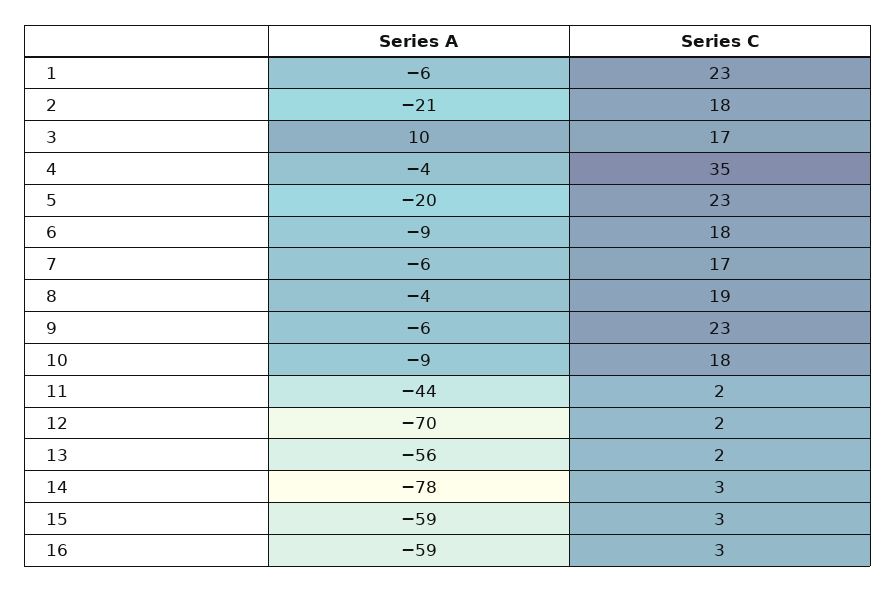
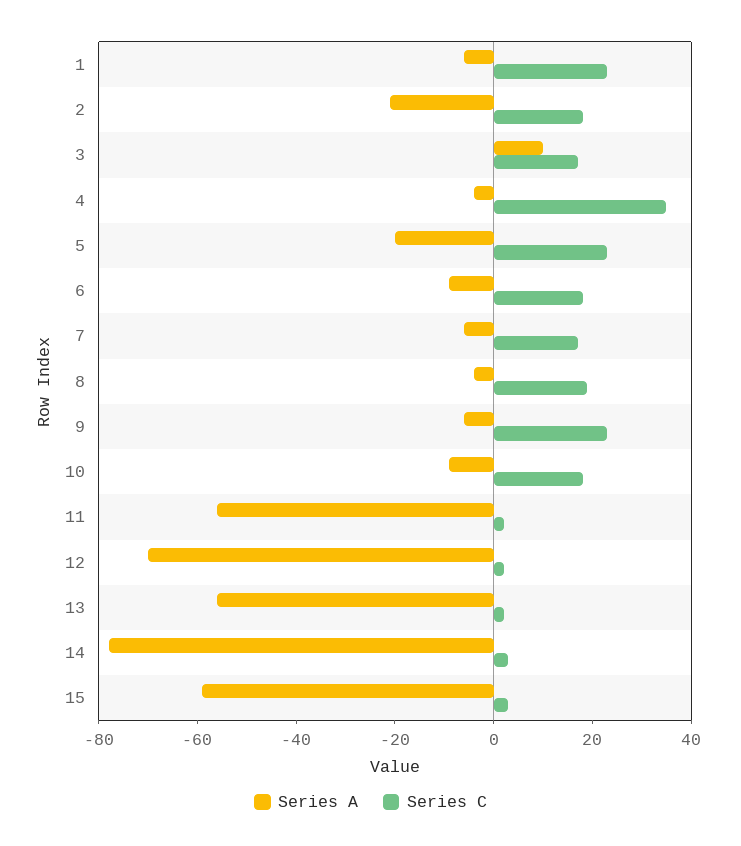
  {
    "Series A": {
      "1": -6,
      "2": -21,
      "3": 10,
      "4": -4,
      "5": -20,
      "6": -9,
      "7": -6,
      "8": -4,
      "9": -6,
      "10": -9,
-     "11": -44,
+     "11": -55,
      "12": -70,
      "13": -56,
      "14": -78,
-     "15": -59,
+     "15": -59
-     "16": -59
    },
    "Series C": {
      "1": 23,
      "2": 18,
      "3": 17,
      "4": 35,
      "5": 23,
      "6": 18,
      "7": 17,
      "8": 19,
      "9": 23,
      "10": 18,
      "11": 2,
      "12": 2,
      "13": 2,
      "14": 3,
-     "15": 3,
+     "15": 3
-     "16": 3
    }
  }

